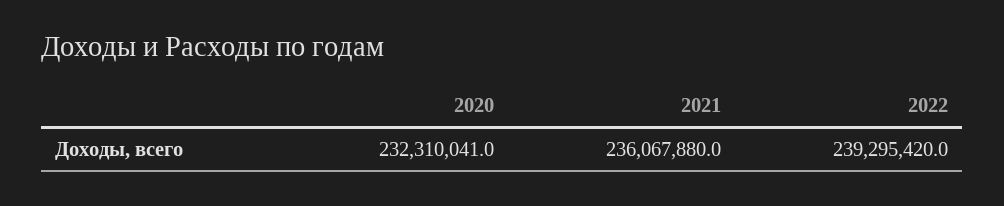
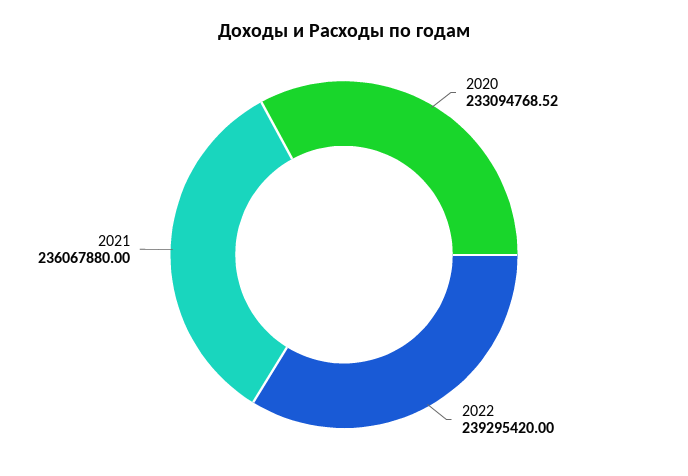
  {
-   "2020": 232310041,
+   "2020": 233094768.52,
    "2021": 236067880,
    "2022": 239295420
  }

